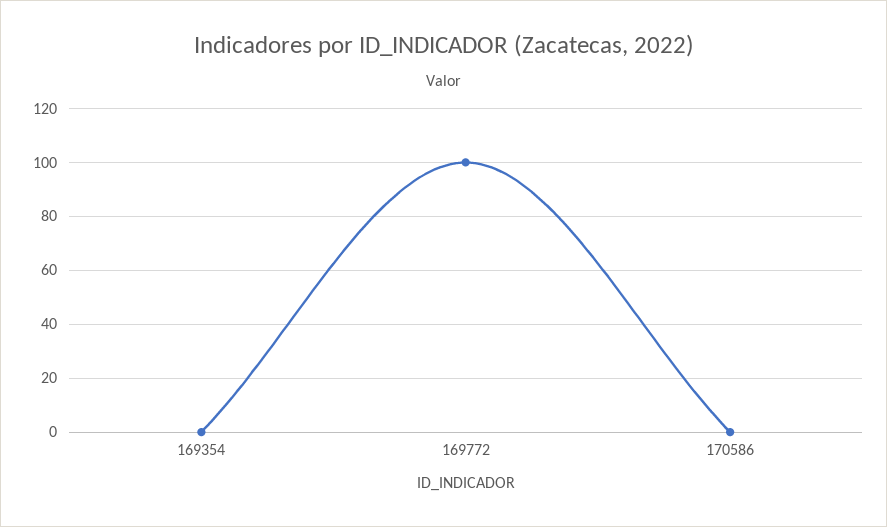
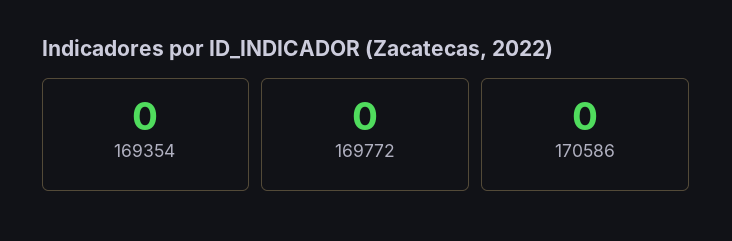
  {
    "169354": 0,
-   "169772": 100,
+   "169772": 0,
    "170586": 0
  }

